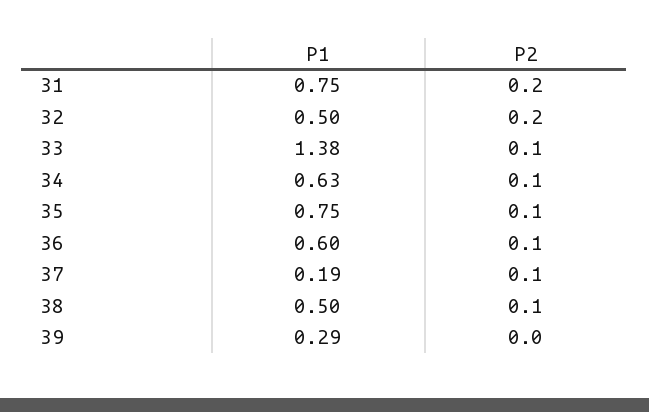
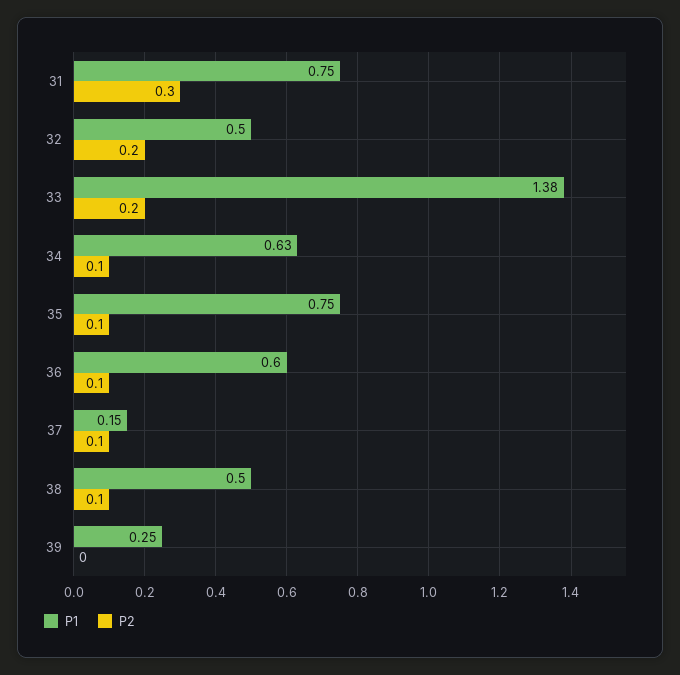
  {
    "P1": {
      "31": 0.75,
      "32": 0.5,
      "33": 1.38,
      "34": 0.63,
      "35": 0.75,
      "36": 0.6,
-     "37": 0.19,
+     "37": 0.15,
      "38": 0.5,
-     "39": 0.29
+     "39": 0.25
    },
    "P2": {
-     "31": 0.2,
+     "31": 0.3,
      "32": 0.2,
-     "33": 0.1,
+     "33": 0.2,
      "34": 0.1,
      "35": 0.1,
      "36": 0.1,
      "37": 0.1,
      "38": 0.1,
      "39": 0
    }
  }

